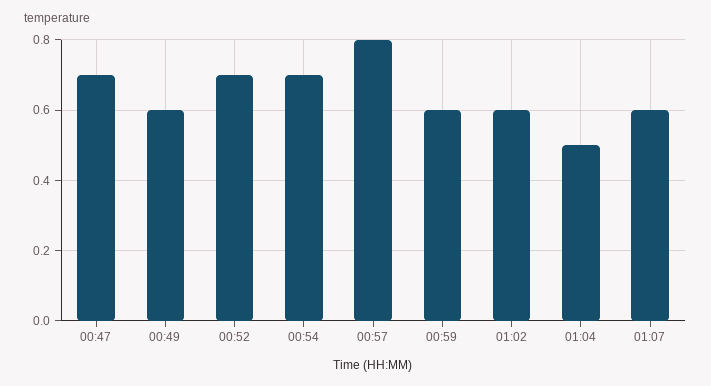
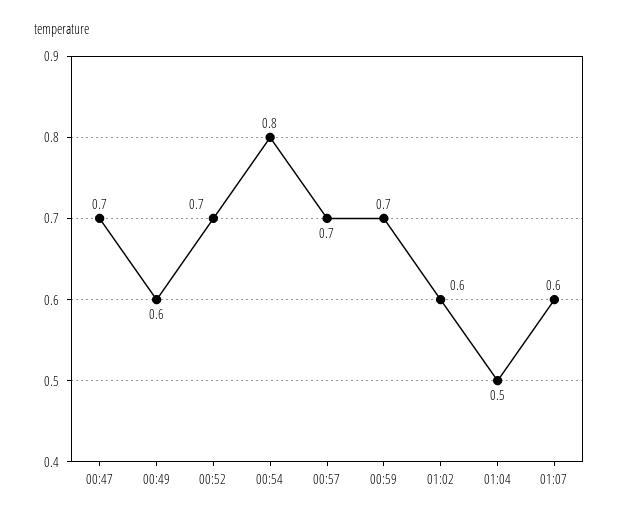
  {
    "00:47": 0.7,
    "00:49": 0.6,
    "00:52": 0.7,
-   "00:54": 0.7,
+   "00:54": 0.8,
-   "00:57": 0.8,
+   "00:57": 0.7,
-   "00:59": 0.6,
+   "00:59": 0.7,
    "01:02": 0.6,
    "01:04": 0.5,
    "01:07": 0.6
  }

